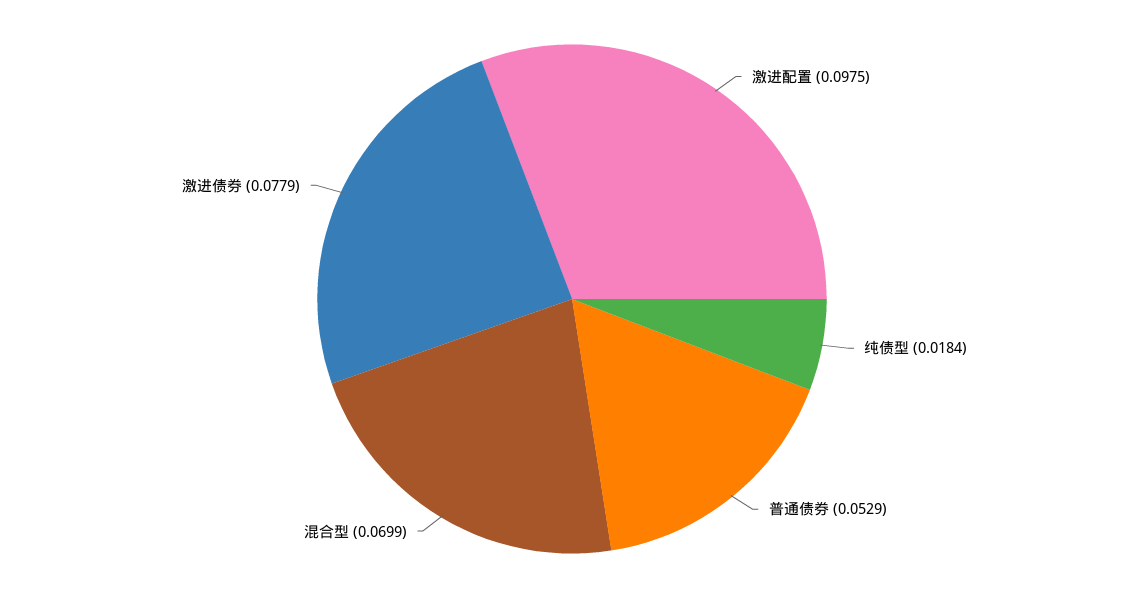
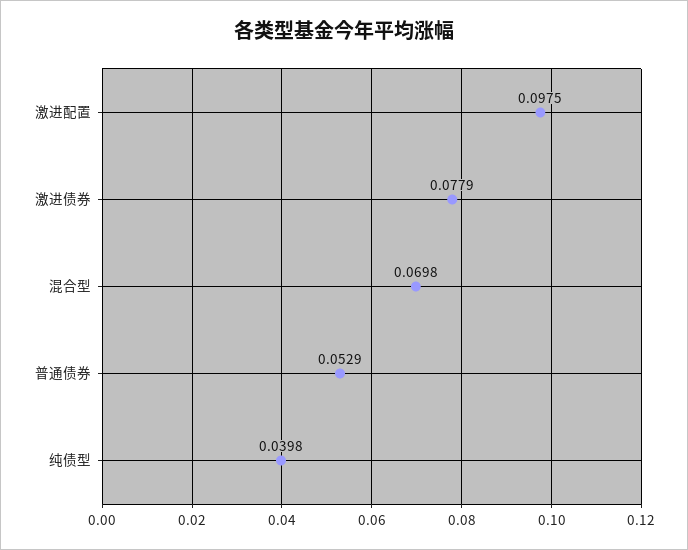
  {
    "激进配置": 0.0975,
-   "纯债型": 0.0184,
+   "纯债型": 0.0398,
    "普通债券": 0.0529,
-   "混合型": 0.0699,
+   "混合型": 0.0698,
    "激进债券": 0.0779
  }

